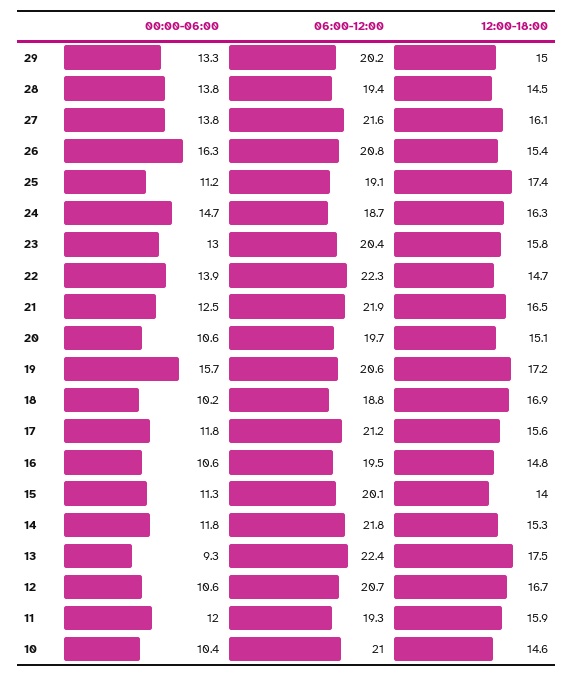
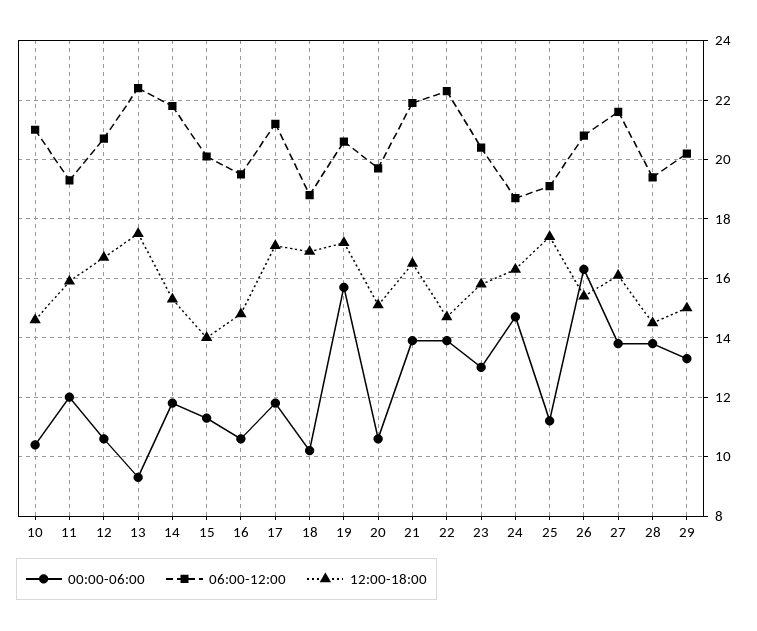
  {
    "00:00-06:00": {
      "29": 13.3,
      "28": 13.8,
      "27": 13.8,
      "26": 16.3,
      "25": 11.2,
      "24": 14.7,
      "23": 13,
      "22": 13.9,
-     "21": 12.5,
+     "21": 14,
      "20": 10.6,
      "19": 15.7,
      "18": 10.2,
      "17": 11.8,
      "16": 10.6,
      "15": 11.3,
      "14": 11.8,
      "13": 9.3,
      "12": 10.6,
      "11": 12,
      "10": 10.4
    },
    "06:00-12:00": {
      "29": 20.2,
      "28": 19.4,
      "27": 21.6,
      "26": 20.8,
      "25": 19.1,
      "24": 18.7,
      "23": 20.4,
      "22": 22.3,
      "21": 21.9,
      "20": 19.7,
      "19": 20.6,
      "18": 18.8,
      "17": 21.2,
      "16": 19.5,
      "15": 20.1,
      "14": 21.8,
      "13": 22.4,
      "12": 20.7,
      "11": 19.3,
      "10": 21
    },
    "12:00-18:00": {
      "29": 15,
      "28": 14.5,
      "27": 16.1,
      "26": 15.4,
      "25": 17.4,
      "24": 16.3,
      "23": 15.8,
      "22": 14.7,
      "21": 16.5,
      "20": 15.1,
      "19": 17.2,
      "18": 16.9,
-     "17": 15.6,
+     "17": 17,
      "16": 14.8,
      "15": 14,
      "14": 15.3,
      "13": 17.5,
      "12": 16.7,
      "11": 15.9,
      "10": 14.6
    }
  }

